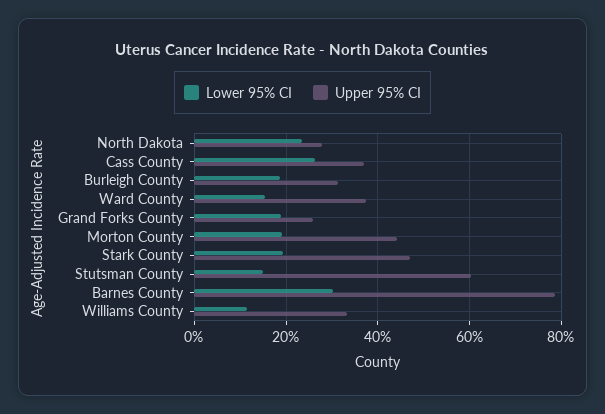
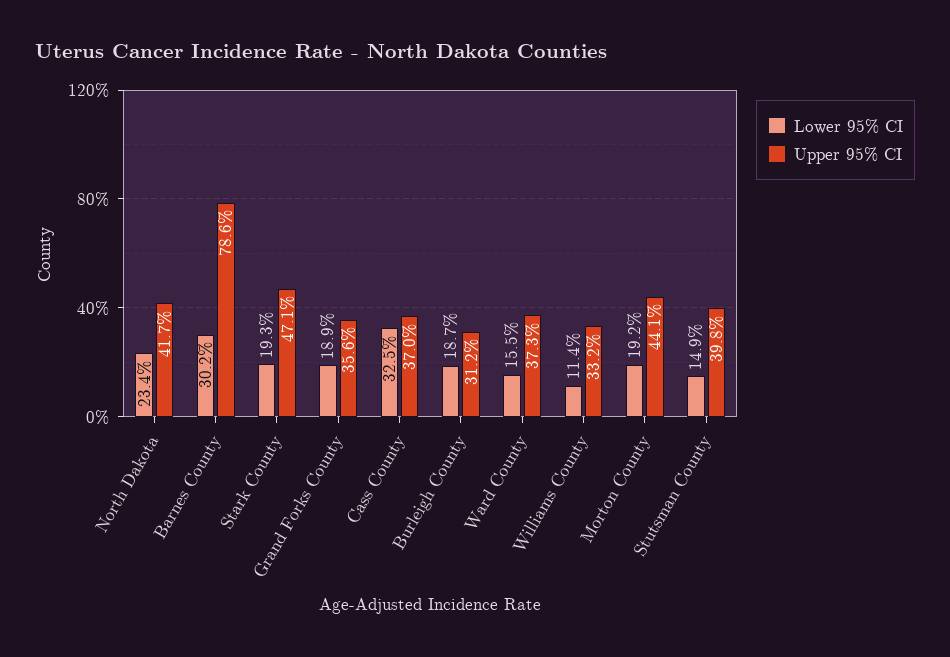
  {
    "Lower 95% CI": {
      "North Dakota": 23.4,
-     "Cass County": 26,
+     "Cass County": 32.5,
      "Burleigh County": 18.7,
      "Ward County": 15.5,
      "Grand Forks County": 18.9,
      "Morton County": 19.2,
      "Stark County": 19.3,
      "Stutsman County": 14.9,
      "Barnes County": 30.2,
      "Williams County": 11.4
    },
    "Upper 95% CI": {
-     "North Dakota": 28,
+     "North Dakota": 41.7,
      "Cass County": 37,
      "Burleigh County": 31.2,
      "Ward County": 37.3,
-     "Grand Forks County": 26,
+     "Grand Forks County": 35.6,
      "Morton County": 44.1,
      "Stark County": 47.1,
-     "Stutsman County": 60,
+     "Stutsman County": 39.8,
      "Barnes County": 78.6,
      "Williams County": 33.2
    }
  }

